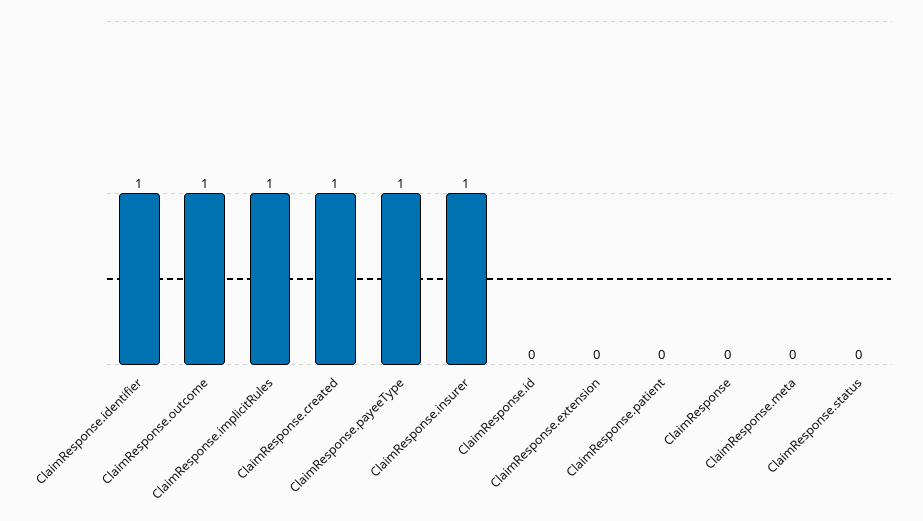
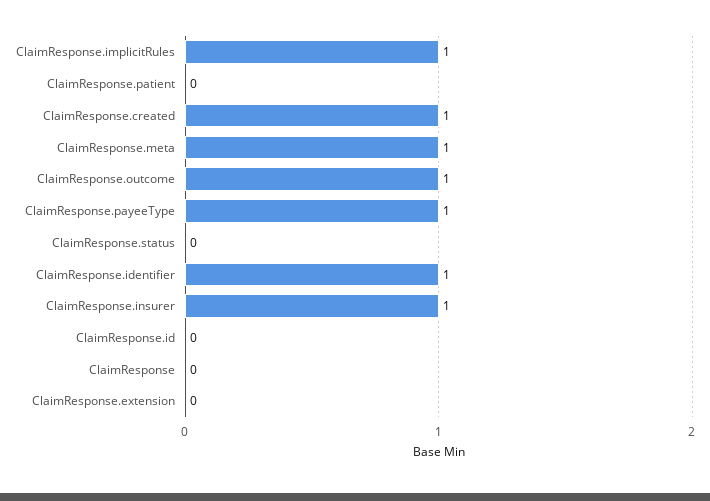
  {
    "ClaimResponse.identifier": 1,
    "ClaimResponse.outcome": 1,
    "ClaimResponse.implicitRules": 1,
    "ClaimResponse.created": 1,
    "ClaimResponse.payeeType": 1,
    "ClaimResponse.insurer": 1,
    "ClaimResponse.id": 0,
    "ClaimResponse.extension": 0,
    "ClaimResponse.patient": 0,
    "ClaimResponse": 0,
-   "ClaimResponse.meta": 0,
+   "ClaimResponse.meta": 1,
    "ClaimResponse.status": 0
  }

